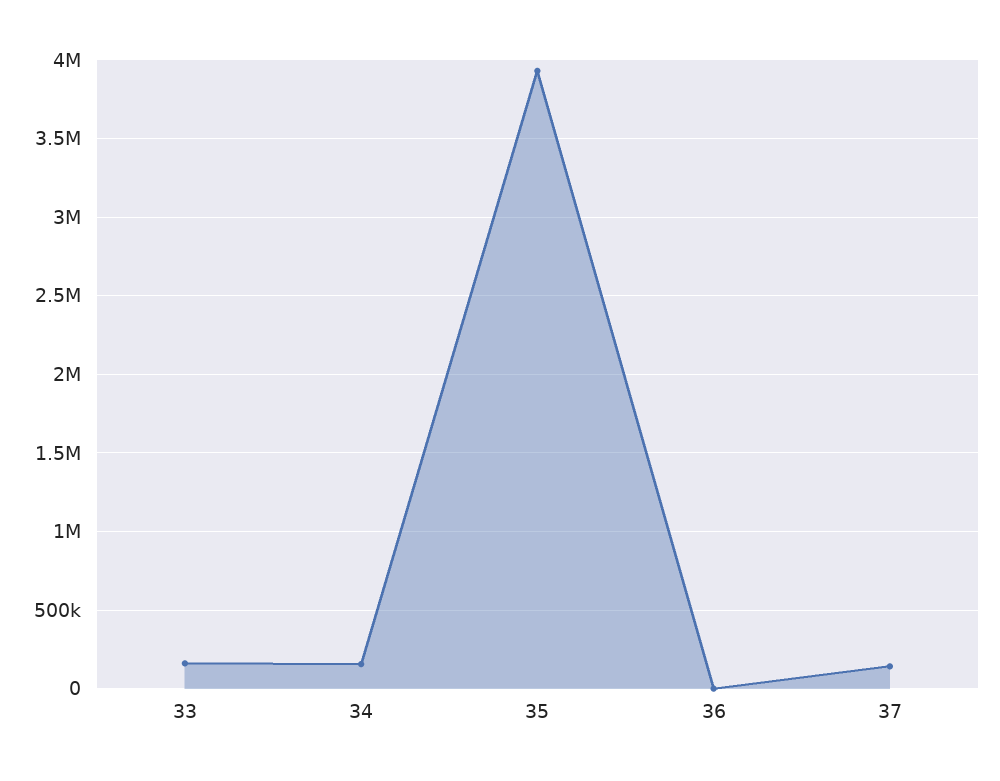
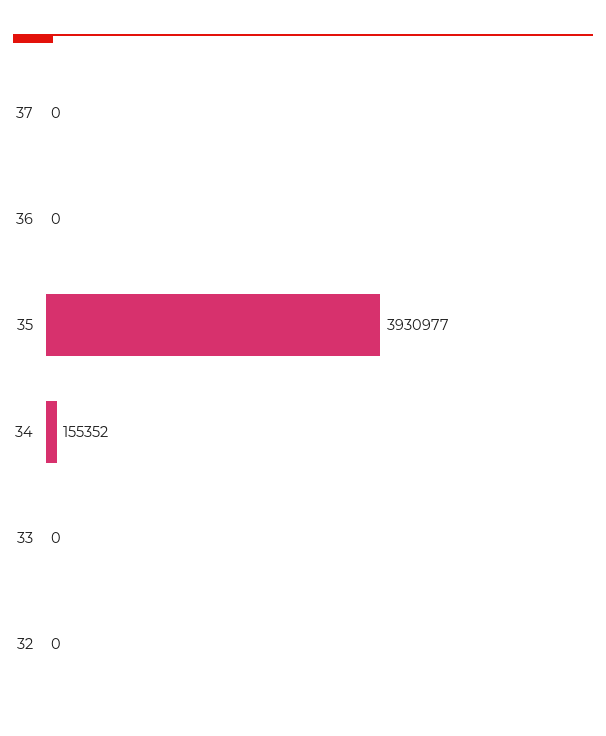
  {
-   "33": 150000,
+   "33": 0,
    "34": 155352,
    "35": 3930977,
    "36": 0,
-   "37": 150000
+   "37": 0,
+   "32": 0
  }

